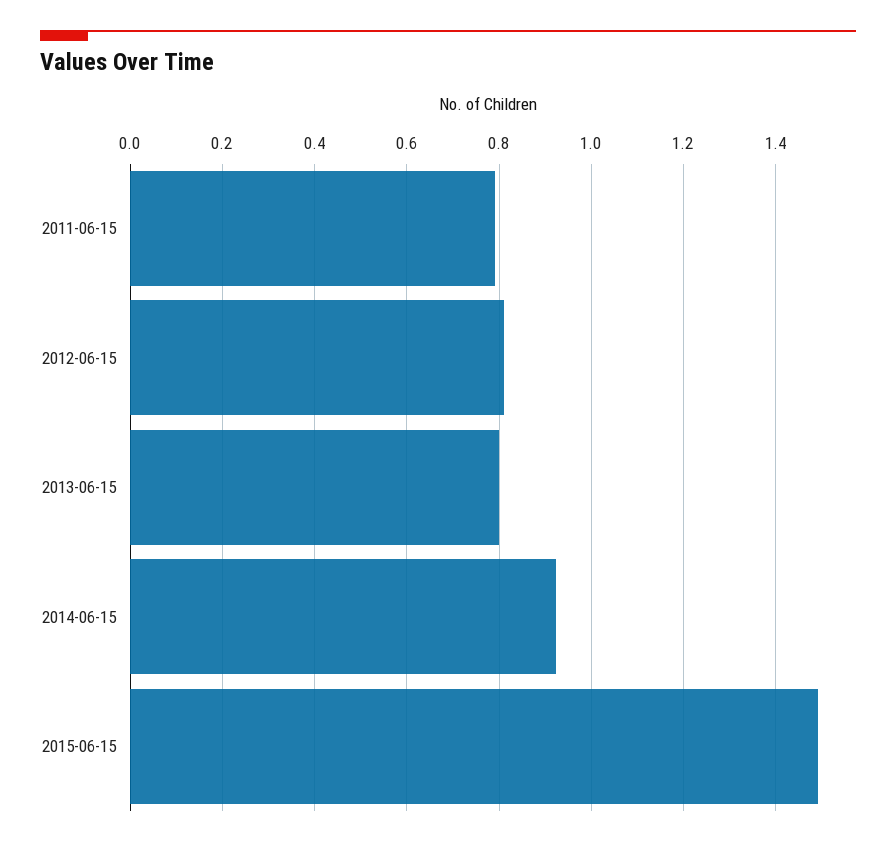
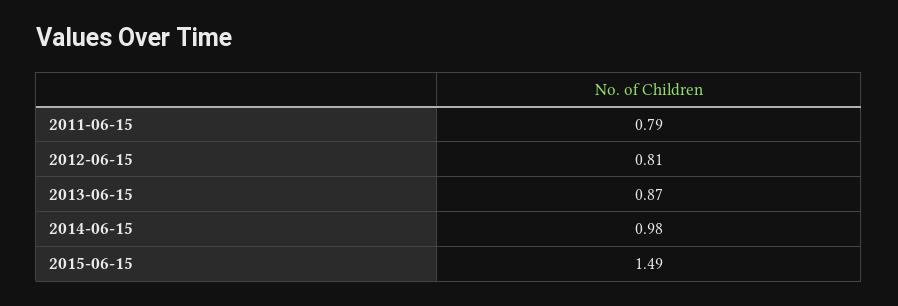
  {
    "2011-06-15": 0.79,
    "2012-06-15": 0.81,
-   "2013-06-15": 0.8,
+   "2013-06-15": 0.87,
-   "2014-06-15": 0.92,
+   "2014-06-15": 0.98,
    "2015-06-15": 1.49
  }

